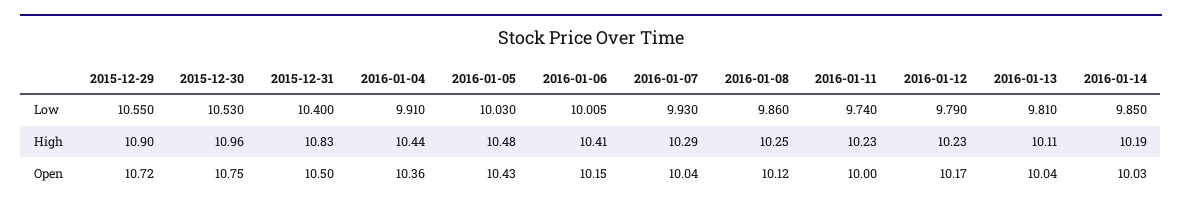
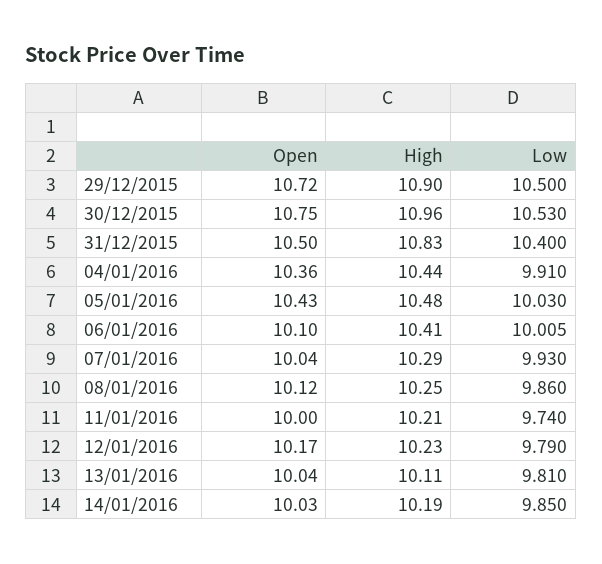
  {
    "2015-12-29": {
-     "Low": 10.55,
+     "Low": 10.5,
      "High": 10.9,
      "Open": 10.72
    },
    "2015-12-30": {
      "Low": 10.53,
      "High": 10.96,
      "Open": 10.75
    },
    "2015-12-31": {
      "Low": 10.4,
      "High": 10.83,
      "Open": 10.5
    },
    "2016-01-04": {
      "Low": 9.91,
      "High": 10.44,
      "Open": 10.36
    },
    "2016-01-05": {
      "Low": 10.03,
      "High": 10.48,
      "Open": 10.43
    },
    "2016-01-06": {
      "Low": 10.005,
      "High": 10.41,
-     "Open": 10.15
+     "Open": 10.1
    },
    "2016-01-07": {
      "Low": 9.93,
      "High": 10.29,
      "Open": 10.04
    },
    "2016-01-08": {
      "Low": 9.86,
      "High": 10.25,
      "Open": 10.12
    },
    "2016-01-11": {
      "Low": 9.74,
-     "High": 10.23,
+     "High": 10.21,
      "Open": 10
    },
    "2016-01-12": {
      "Low": 9.79,
      "High": 10.23,
      "Open": 10.17
    },
    "2016-01-13": {
      "Low": 9.81,
      "High": 10.11,
      "Open": 10.04
    },
    "2016-01-14": {
      "Low": 9.85,
      "High": 10.19,
      "Open": 10.03
    }
  }

